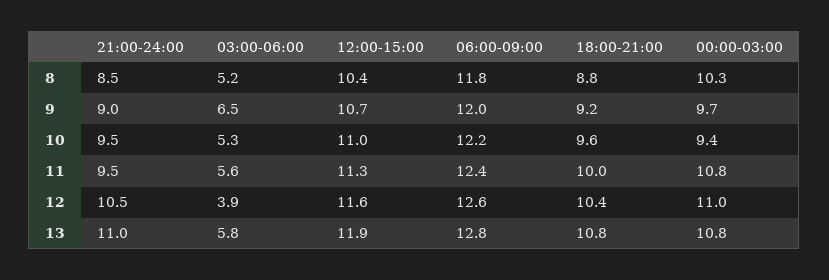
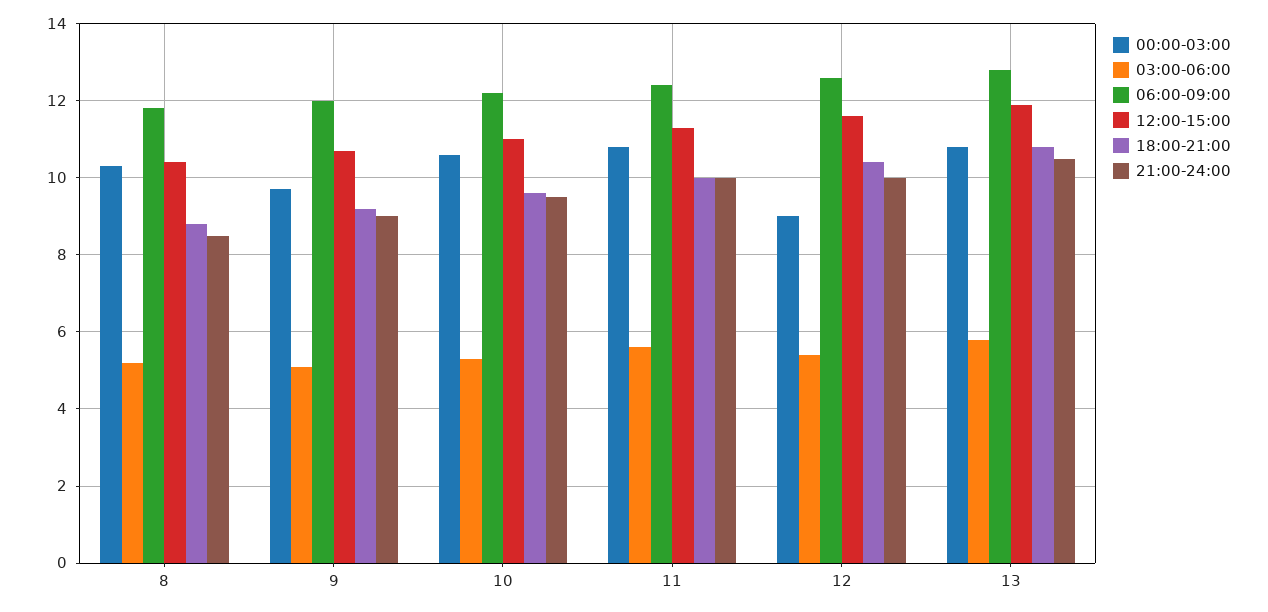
  {
    "21:00-24:00": {
      "8": 8.5,
      "9": 9,
      "10": 9.5,
-     "11": 9.5,
+     "11": 10,
-     "12": 10.5,
+     "12": 10,
-     "13": 11
+     "13": 10.5
    },
    "03:00-06:00": {
      "8": 5.2,
-     "9": 6.5,
+     "9": 5,
      "10": 5.3,
      "11": 5.6,
-     "12": 3.9,
+     "12": 5.5,
      "13": 5.8
    },
    "12:00-15:00": {
      "8": 10.4,
      "9": 10.7,
      "10": 11,
      "11": 11.3,
      "12": 11.6,
      "13": 11.9
    },
    "06:00-09:00": {
      "8": 11.8,
      "9": 12,
      "10": 12.2,
      "11": 12.4,
      "12": 12.6,
      "13": 12.8
    },
    "18:00-21:00": {
      "8": 8.8,
      "9": 9.2,
      "10": 9.6,
      "11": 10,
      "12": 10.4,
      "13": 10.8
    },
    "00:00-03:00": {
      "8": 10.3,
      "9": 9.7,
-     "10": 9.4,
+     "10": 10.5,
      "11": 10.8,
-     "12": 11,
+     "12": 9,
      "13": 10.8
    }
  }

